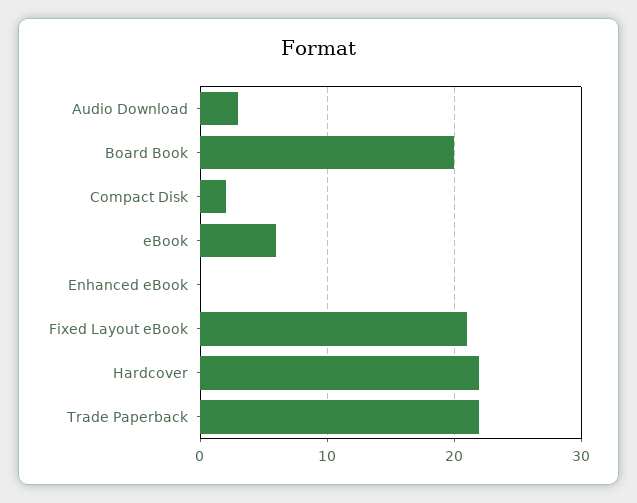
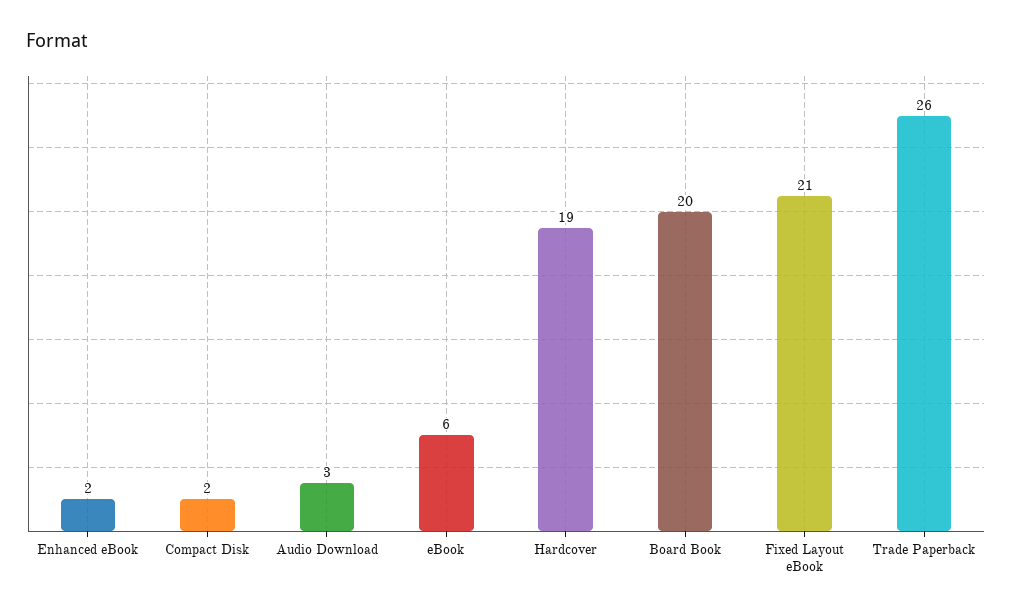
  {
    "Audio Download": 3,
    "Board Book": 20,
    "Compact Disk": 2,
    "eBook": 6,
-   "Enhanced eBook": 0,
+   "Enhanced eBook": 2,
    "Fixed Layout eBook": 21,
-   "Hardcover": 22,
+   "Hardcover": 19,
-   "Trade Paperback": 22
+   "Trade Paperback": 26
  }

